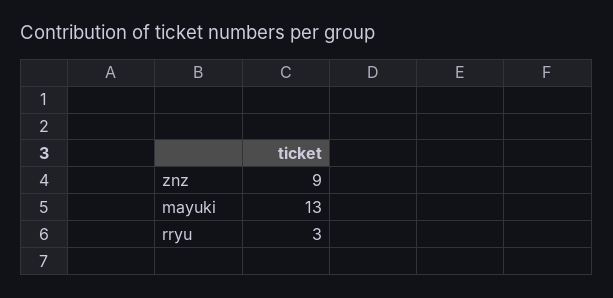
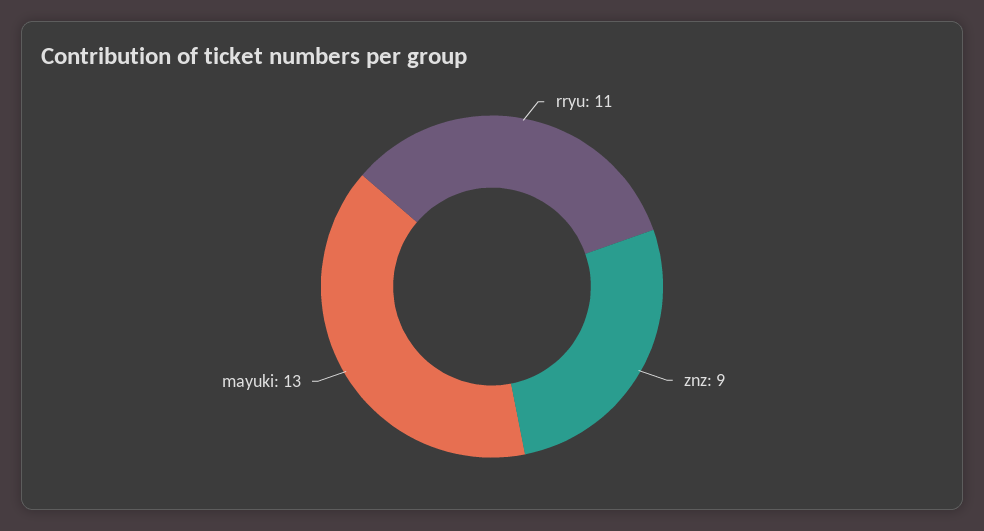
  {
    "znz": 9,
    "mayuki": 13,
-   "rryu": 3
+   "rryu": 11
  }

